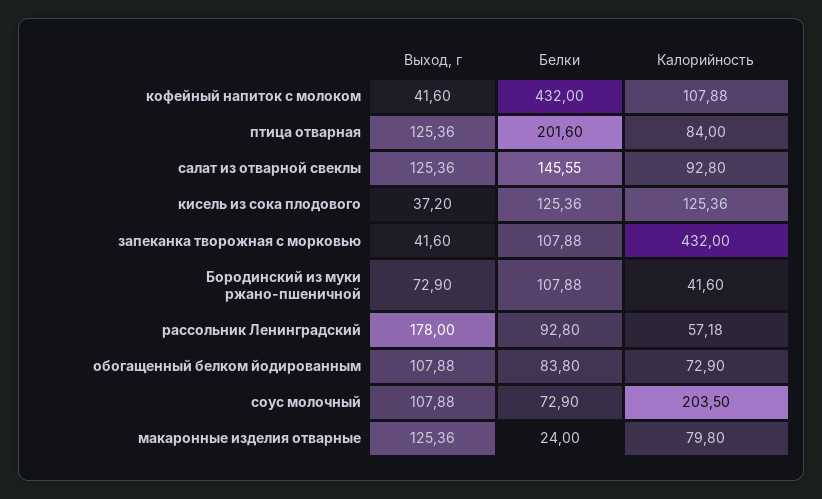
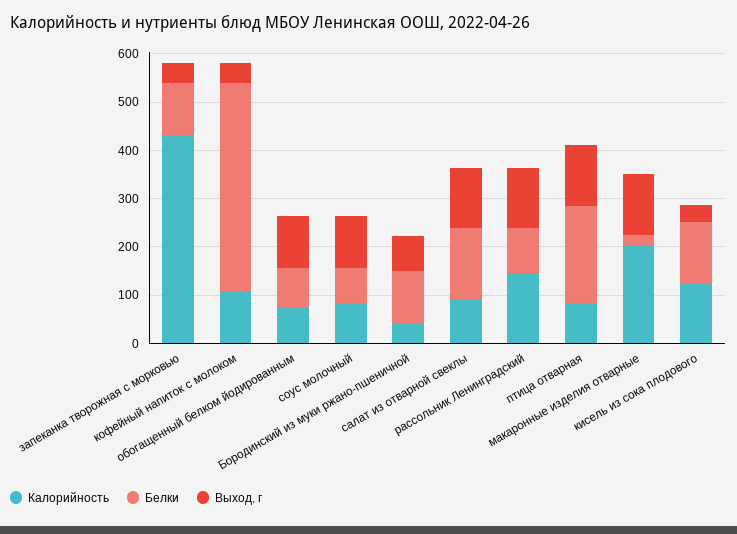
  {
    "Выход, г": {
      "кофейный напиток с молоком": 41.6,
      "птица отварная": 125.36,
      "салат из отварной свеклы": 125.36,
      "кисель из сока плодового": 37.2,
      "запеканка творожная с морковью": 41.6,
      "Бородинский из муки ржано-пшеничной": 72.9,
-     "рассольник Ленинградский": 178,
+     "рассольник Ленинградский": 120,
      "обогащенный белком йодированным": 107.88,
      "соус молочный": 107.88,
      "макаронные изделия отварные": 125.36
    },
    "Белки": {
      "кофейный напиток с молоком": 432,
      "птица отварная": 201.6,
      "салат из отварной свеклы": 145.55,
      "кисель из сока плодового": 125.36,
      "запеканка творожная с морковью": 107.88,
      "Бородинский из муки ржано-пшеничной": 107.88,
      "рассольник Ленинградский": 92.8,
      "обогащенный белком йодированным": 83.8,
      "соус молочный": 72.9,
      "макаронные изделия отварные": 24
    },
    "Калорийность": {
      "кофейный напиток с молоком": 107.88,
      "птица отварная": 84,
      "салат из отварной свеклы": 92.8,
      "кисель из сока плодового": 125.36,
      "запеканка творожная с морковью": 432,
      "Бородинский из муки ржано-пшеничной": 41.6,
-     "рассольник Ленинградский": 57.18,
+     "рассольник Ленинградский": 140,
      "обогащенный белком йодированным": 72.9,
-     "соус молочный": 203.5,
+     "соус молочный": 80,
-     "макаронные изделия отварные": 79.8
+     "макаронные изделия отварные": 200
    }
  }

